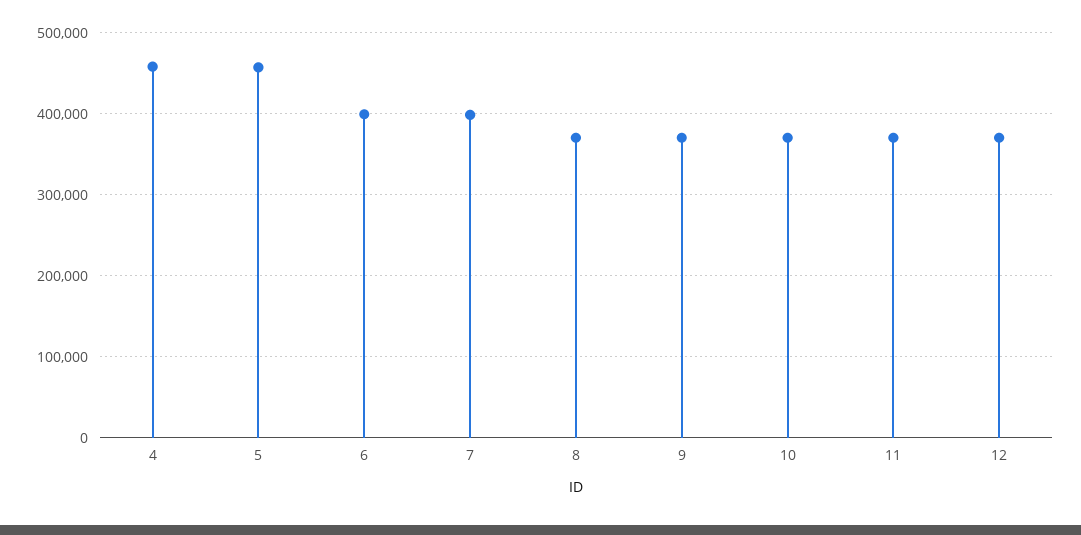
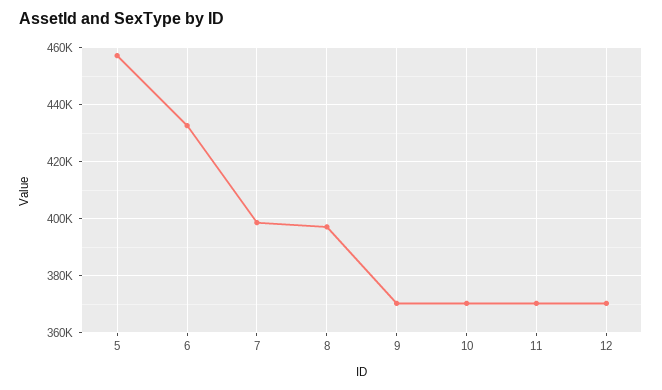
  {
-   "4": 460000,
    "5": 457500,
-   "6": 400000,
+   "6": 432500,
    "7": 397500,
-   "8": 370000,
+   "8": 397500,
    "9": 370000,
    "10": 370000,
    "11": 370000,
    "12": 370000
  }

